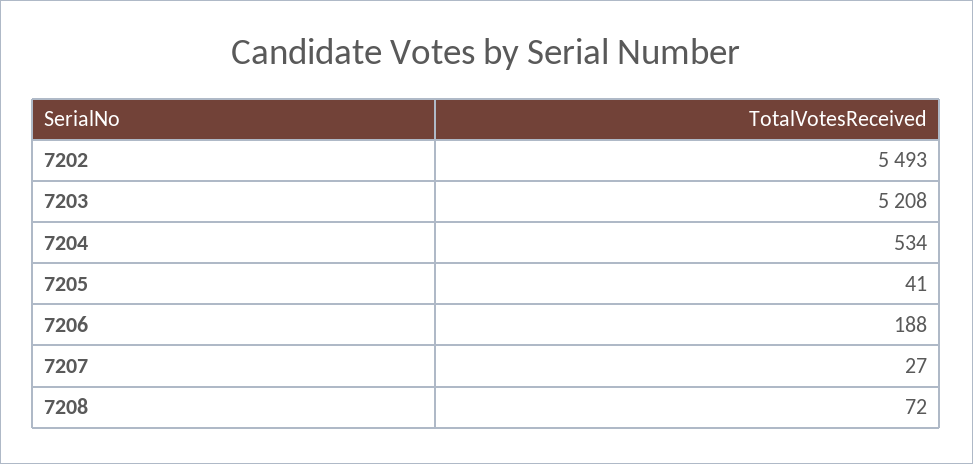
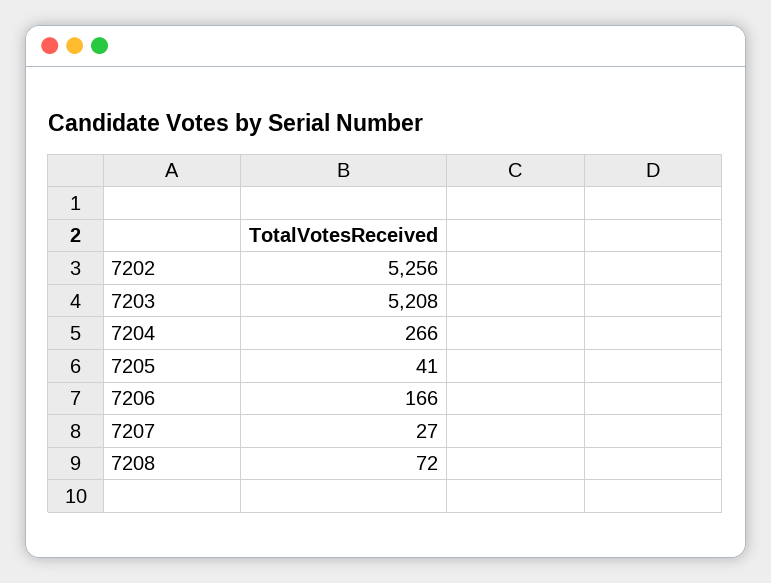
  {
-   "7202": 5493,
+   "7202": 5256,
    "7203": 5208,
-   "7204": 534,
+   "7204": 266,
    "7205": 41,
-   "7206": 188,
+   "7206": 166,
    "7207": 27,
    "7208": 72
  }

